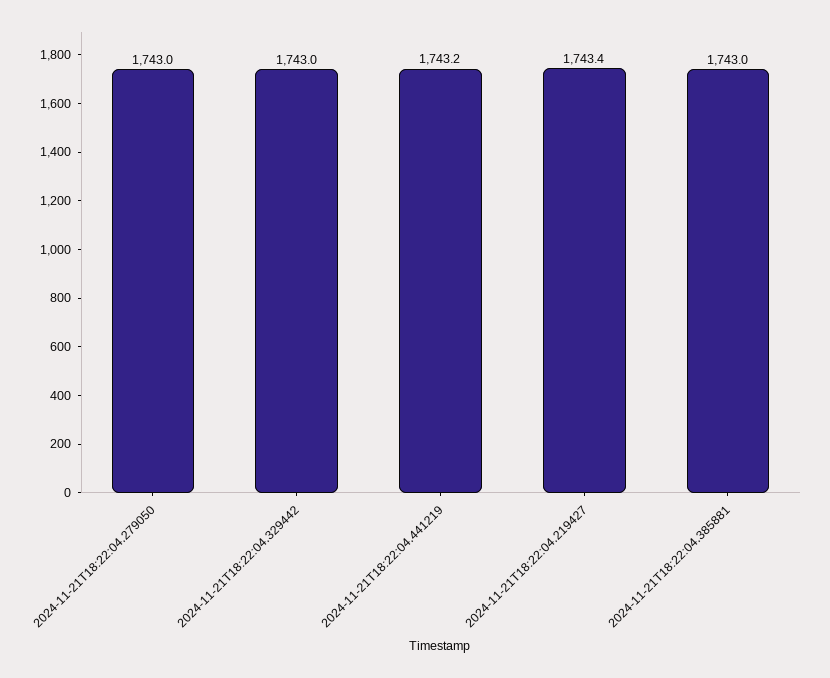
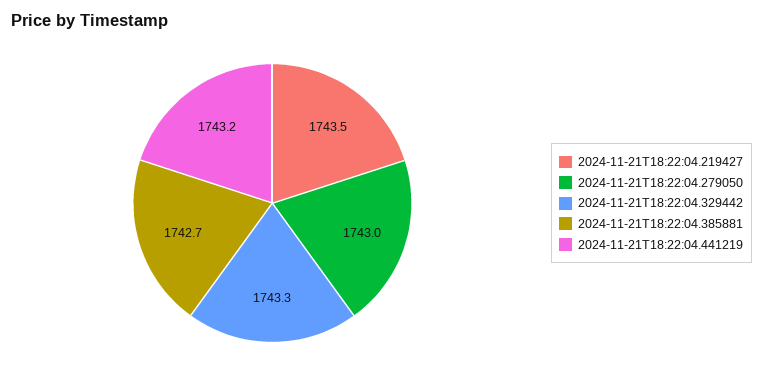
  {
    "2024-11-21T18:22:04.279050": 1743,
-   "2024-11-21T18:22:04.329442": 1743,
+   "2024-11-21T18:22:04.329442": 1743.3,
    "2024-11-21T18:22:04.441219": 1743.2,
-   "2024-11-21T18:22:04.219427": 1743.4,
+   "2024-11-21T18:22:04.219427": 1743.5,
-   "2024-11-21T18:22:04.385881": 1743
+   "2024-11-21T18:22:04.385881": 1742.7
  }

